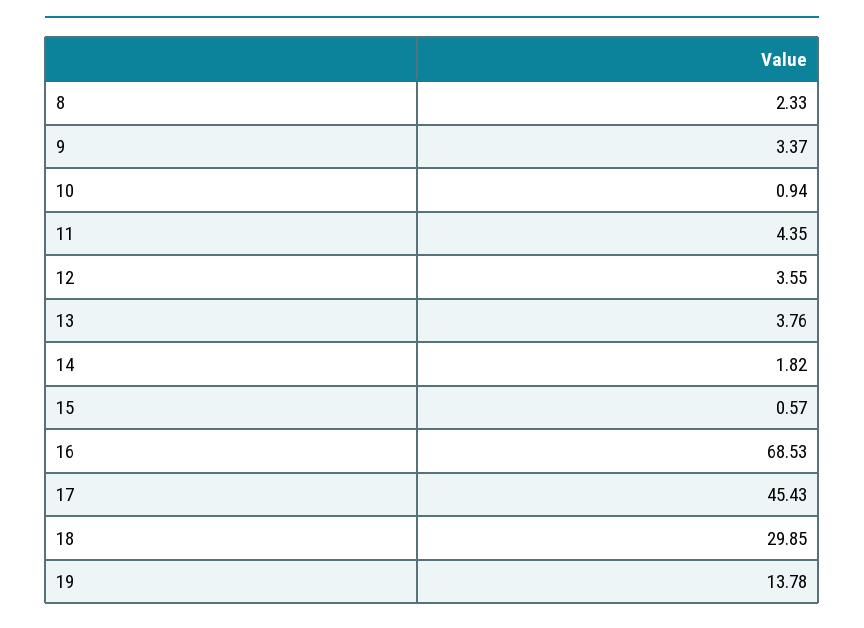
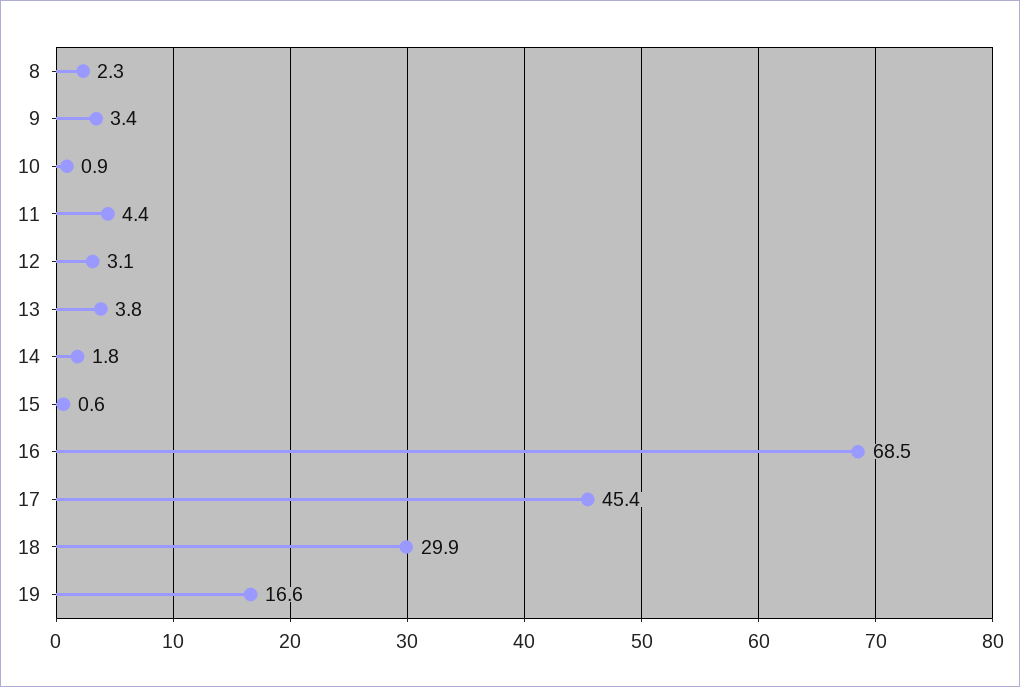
  {
    "8": 2.33,
    "9": 3.37,
    "10": 0.94,
    "11": 4.35,
-   "12": 3.55,
+   "12": 3.1,
    "13": 3.76,
    "14": 1.82,
    "15": 0.57,
    "16": 68.53,
    "17": 45.43,
    "18": 29.85,
-   "19": 13.78
+   "19": 16.6
  }

